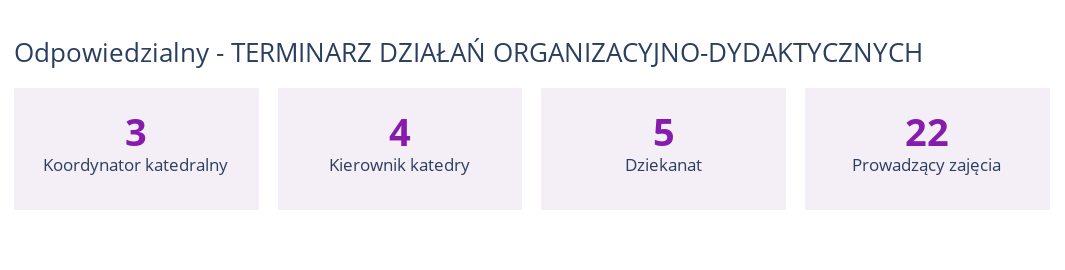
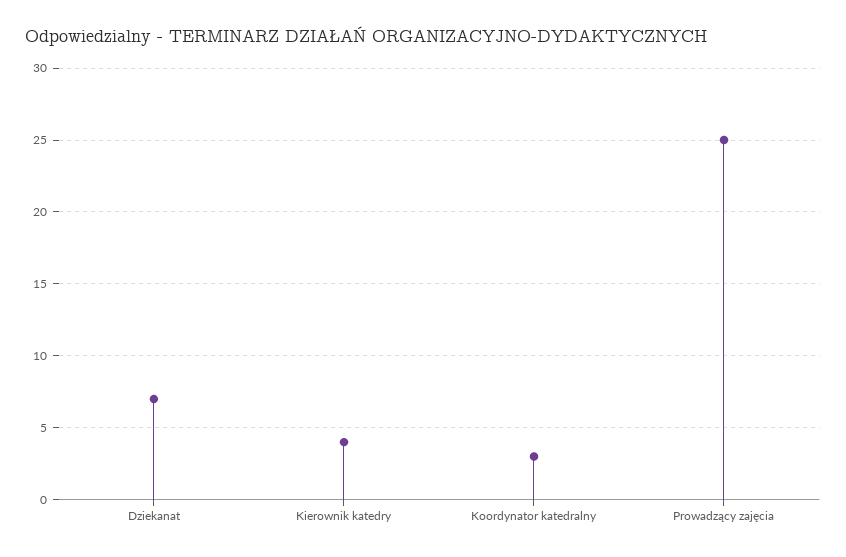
  {
    "Koordynator katedralny": 3,
    "Kierownik katedry": 4,
-   "Dziekanat": 5,
+   "Dziekanat": 7,
-   "Prowadzący zajęcia": 22
+   "Prowadzący zajęcia": 25
  }

